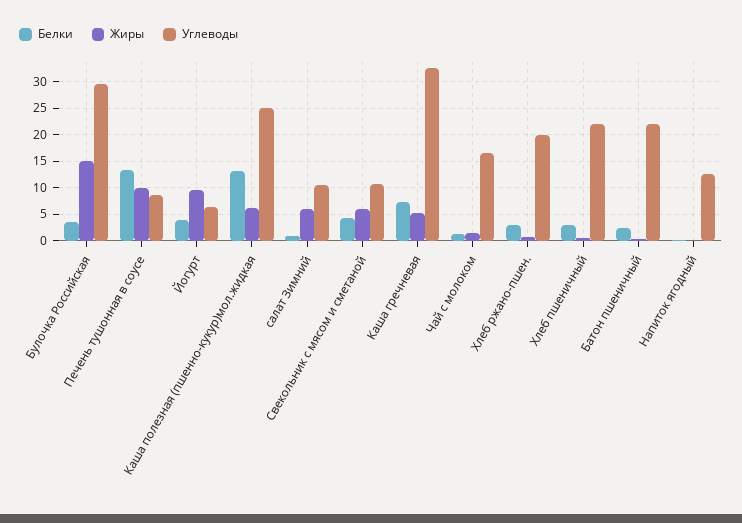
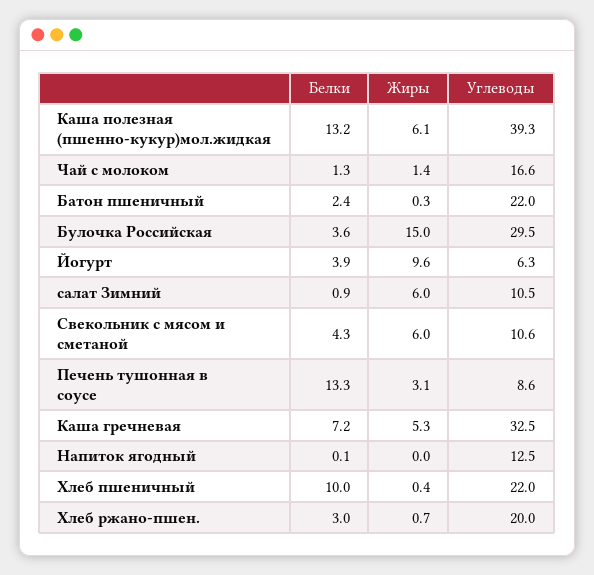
  {
    "Белки": {
      "Булочка Российская": 3.6,
      "Печень тушонная в соусе": 13.3,
      "Йогурт": 3.9,
      "Каша полезная (пшенно-кукур)мол.жидкая": 13.2,
      "салат Зимний": 0.9,
      "Свекольник с мясом и сметаной": 4.3,
      "Каша гречневая": 7.2,
      "Чай с молоком": 1.3,
      "Хлеб ржано-пшен.": 3,
-     "Хлеб пшеничный": 2.5,
+     "Хлеб пшеничный": 10,
      "Батон пшеничный": 2.4,
      "Напиток ягодный": 0.1
    },
    "Жиры": {
      "Булочка Российская": 15,
-     "Печень тушонная в соусе": 10,
+     "Печень тушонная в соусе": 3.1,
      "Йогурт": 9.6,
      "Каша полезная (пшенно-кукур)мол.жидкая": 6.1,
      "салат Зимний": 6,
      "Свекольник с мясом и сметаной": 6,
      "Каша гречневая": 5.3,
      "Чай с молоком": 1.4,
      "Хлеб ржано-пшен.": 0.7,
      "Хлеб пшеничный": 0.4,
      "Батон пшеничный": 0.3,
      "Напиток ягодный": 0
    },
    "Углеводы": {
      "Булочка Российская": 29.5,
      "Печень тушонная в соусе": 8.6,
      "Йогурт": 6.3,
-     "Каша полезная (пшенно-кукур)мол.жидкая": 25,
+     "Каша полезная (пшенно-кукур)мол.жидкая": 39.3,
      "салат Зимний": 10.5,
      "Свекольник с мясом и сметаной": 10.6,
      "Каша гречневая": 32.5,
      "Чай с молоком": 16.6,
      "Хлеб ржано-пшен.": 20,
      "Хлеб пшеничный": 22,
      "Батон пшеничный": 22,
      "Напиток ягодный": 12.5
    }
  }

